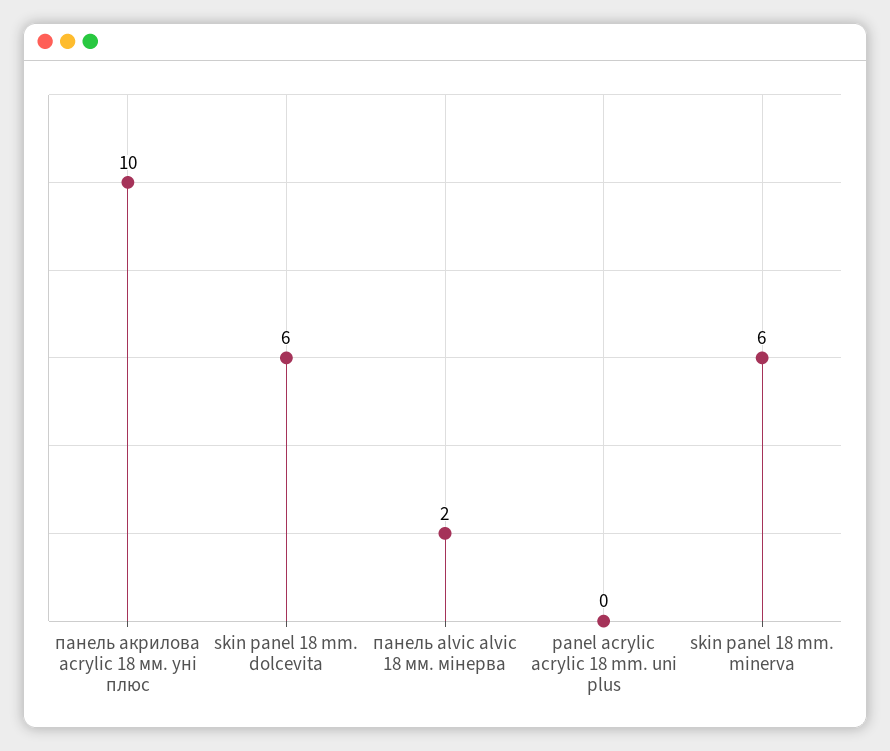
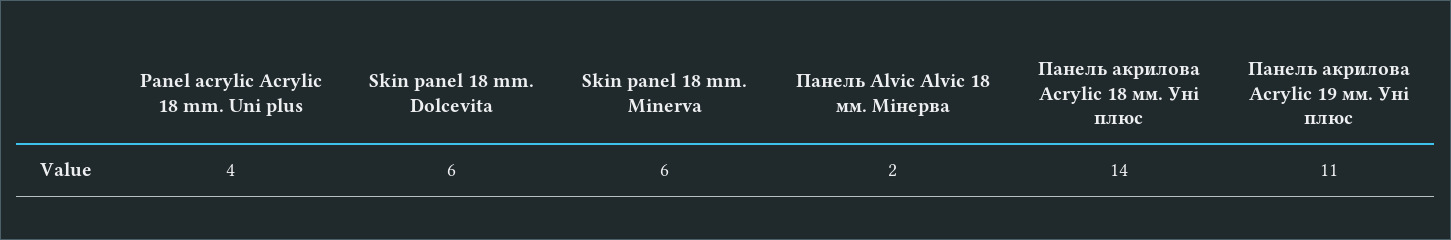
  {
-   "панель акрилова acrylic 18 мм. уні плюс": 10,
+   "панель акрилова acrylic 18 мм. уні плюс": 14,
    "skin panel 18 mm. dolcevita": 6,
    "панель alvic alvic 18 мм. мінерва": 2,
-   "panel acrylic acrylic 18 mm. uni plus": 0,
+   "panel acrylic acrylic 18 mm. uni plus": 4,
-   "skin panel 18 mm. minerva": 6
+   "skin panel 18 mm. minerva": 6,
+   "Панель акрилова Acrylic 19 мм. Уні плюс": 11
  }

